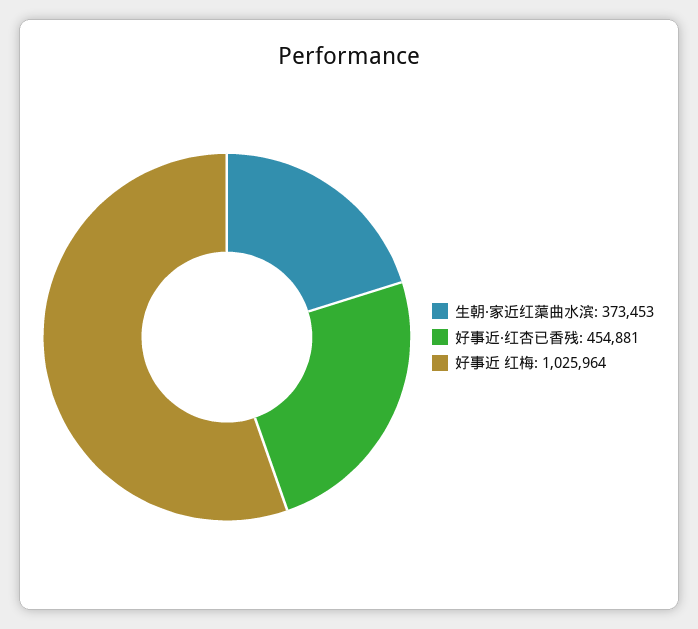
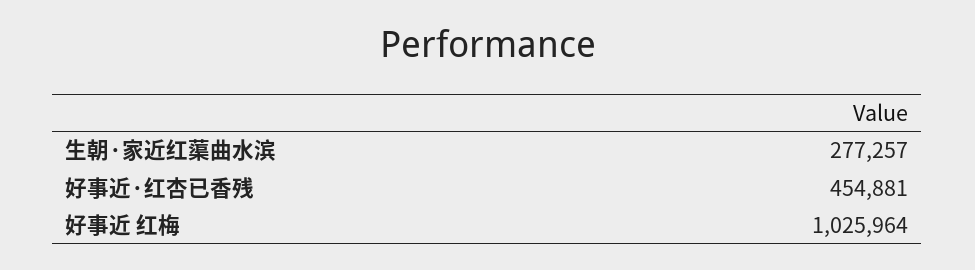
  {
-   "生朝·家近红蕖曲水滨": 373453,
+   "生朝·家近红蕖曲水滨": 277257,
    "好事近·红杏已香残": 454881,
    "好事近 红梅": 1025964
  }

